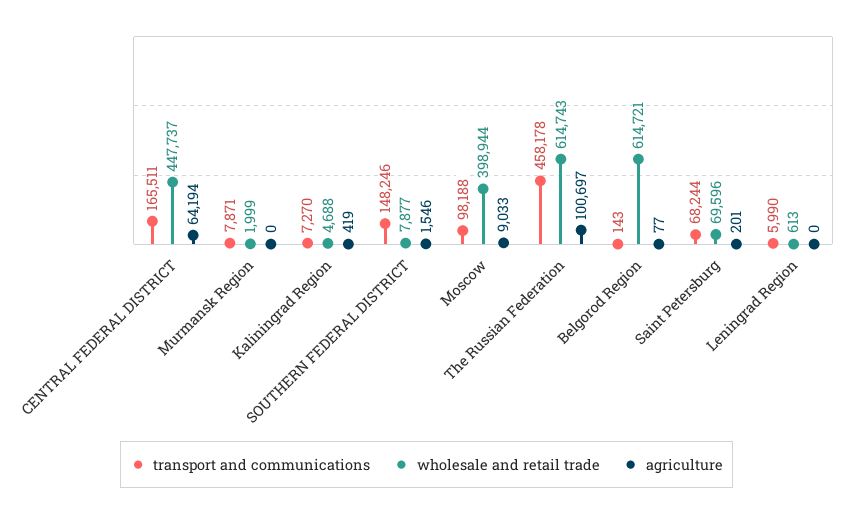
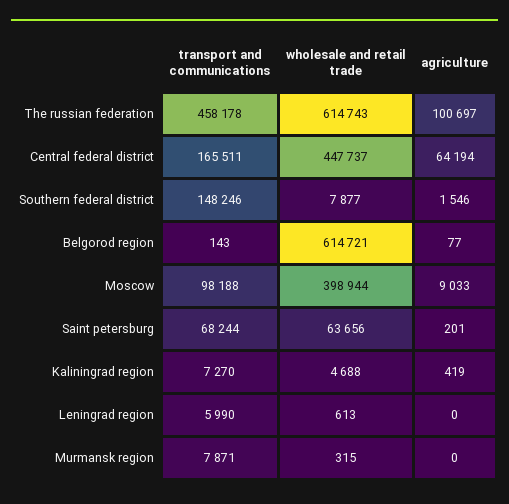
  {
    "transport and communications": {
      "CENTRAL FEDERAL DISTRICT": 165511,
      "Murmansk Region": 7871,
      "Kaliningrad Region": 7270,
      "SOUTHERN FEDERAL DISTRICT": 148246,
      "Moscow": 98188,
      "The Russian Federation": 458178,
      "Belgorod Region": 143,
      "Saint Petersburg": 68244,
      "Leningrad Region": 5990
    },
    "wholesale and retail trade": {
      "CENTRAL FEDERAL DISTRICT": 447737,
-     "Murmansk Region": 1999,
+     "Murmansk Region": 315,
      "Kaliningrad Region": 4688,
      "SOUTHERN FEDERAL DISTRICT": 7877,
      "Moscow": 398944,
      "The Russian Federation": 614743,
      "Belgorod Region": 614721,
-     "Saint Petersburg": 69596,
+     "Saint Petersburg": 63656,
      "Leningrad Region": 613
    },
    "agriculture": {
      "CENTRAL FEDERAL DISTRICT": 64194,
      "Murmansk Region": 0,
      "Kaliningrad Region": 419,
      "SOUTHERN FEDERAL DISTRICT": 1546,
      "Moscow": 9033,
      "The Russian Federation": 100697,
      "Belgorod Region": 77,
      "Saint Petersburg": 201,
      "Leningrad Region": 0
    }
  }

